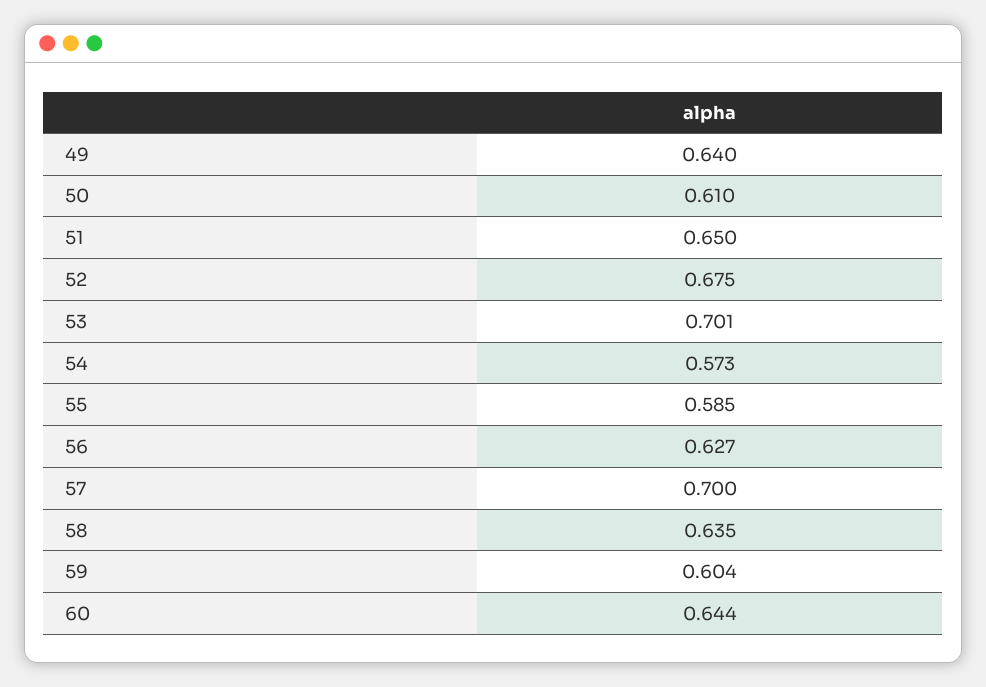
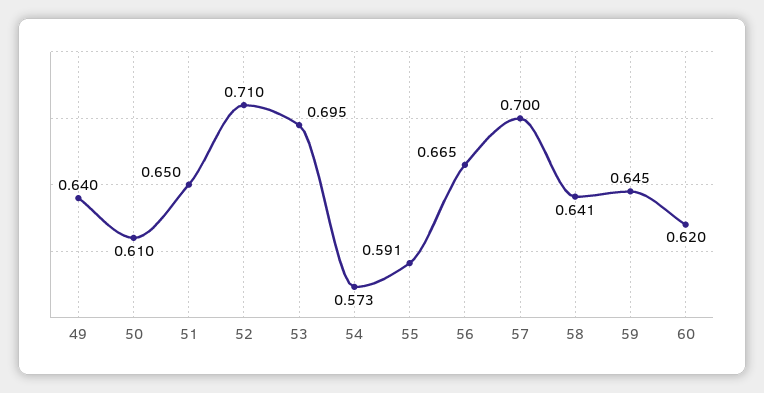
  {
    "49": 0.64,
    "50": 0.61,
    "51": 0.65,
-   "52": 0.675,
+   "52": 0.71,
-   "53": 0.701,
+   "53": 0.695,
    "54": 0.573,
-   "55": 0.585,
+   "55": 0.591,
-   "56": 0.627,
+   "56": 0.665,
    "57": 0.7,
-   "58": 0.635,
+   "58": 0.641,
-   "59": 0.604,
+   "59": 0.645,
-   "60": 0.644
+   "60": 0.62
  }

